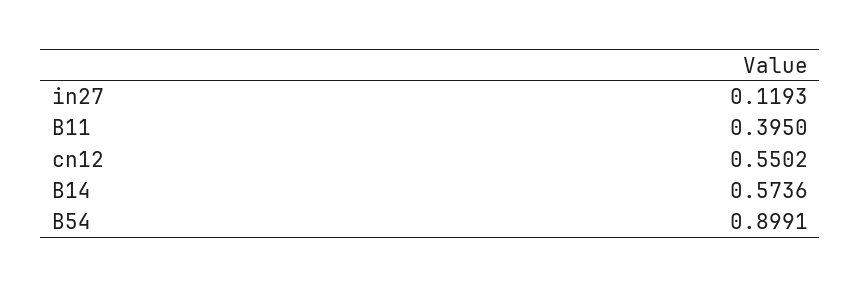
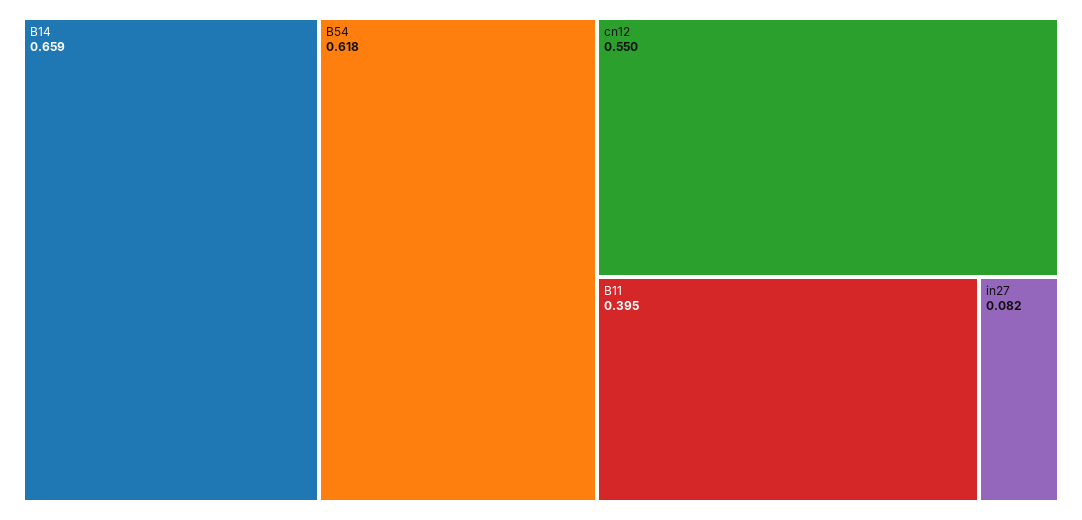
  {
-   "in27": 0.1193,
+   "in27": 0.082,
    "B11": 0.395,
    "cn12": 0.5502,
-   "B14": 0.5736,
+   "B14": 0.659,
-   "B54": 0.8991
+   "B54": 0.618
  }

